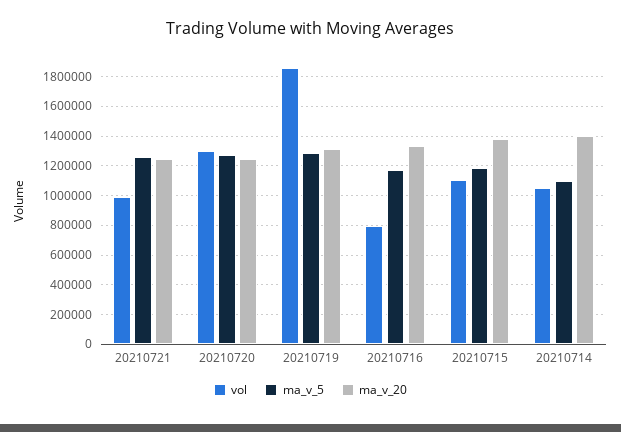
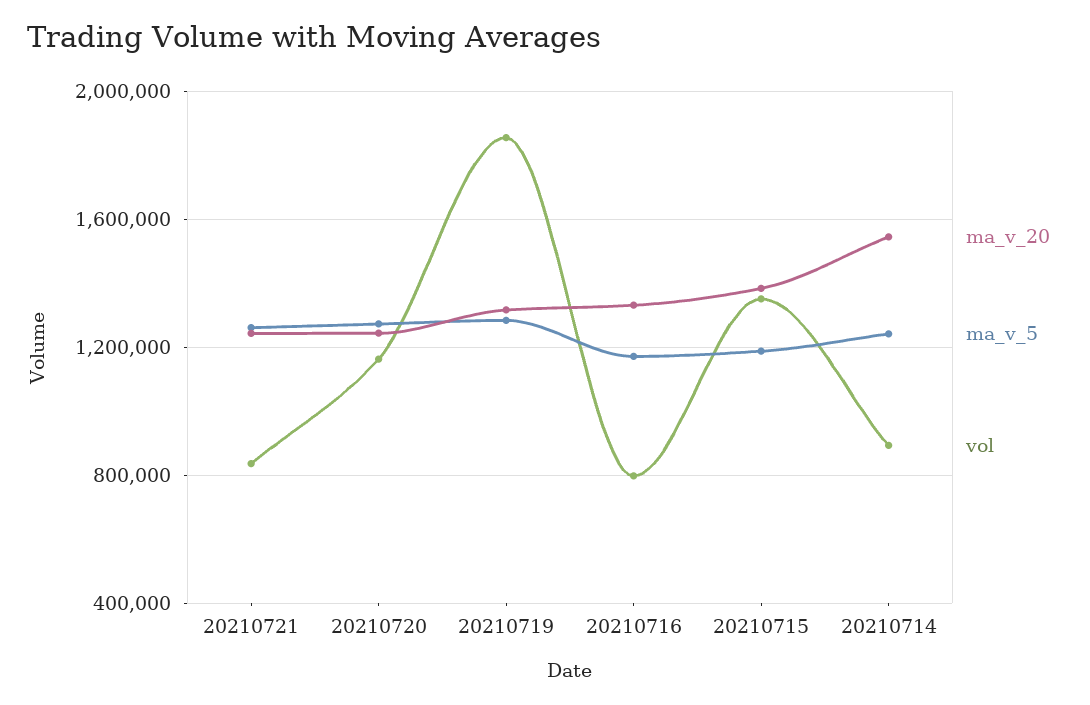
  {
    "vol": {
-     "20210721": 1000000,
+     "20210721": 850000,
-     "20210720": 1300000,
+     "20210720": 1150000,
      "20210719": 1850000,
      "20210716": 800000,
-     "20210715": 1100000,
+     "20210715": 1350000,
-     "20210714": 1050000
+     "20210714": 900000
    },
    "ma_v_5": {
      "20210721": 1250000,
      "20210720": 1250000,
      "20210719": 1300000,
      "20210716": 1150000,
      "20210715": 1200000,
-     "20210714": 1100000
+     "20210714": 1250000
    },
    "ma_v_20": {
      "20210721": 1250000,
      "20210720": 1250000,
      "20210719": 1300000,
      "20210716": 1350000,
      "20210715": 1400000,
-     "20210714": 1400000
+     "20210714": 1550000
    }
  }

